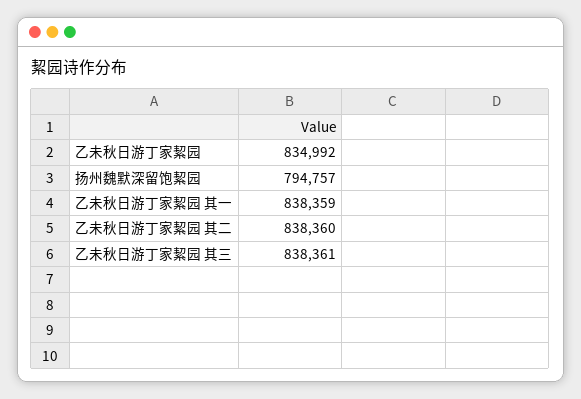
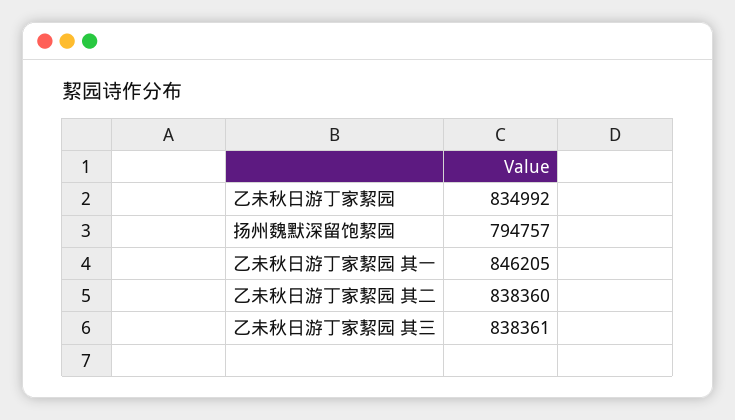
  {
    "乙未秋日游丁家絜园": 834992,
    "扬州魏默深留饱絜园": 794757,
-   "乙未秋日游丁家絜园 其一": 838359,
+   "乙未秋日游丁家絜园 其一": 846205,
    "乙未秋日游丁家絜园 其二": 838360,
    "乙未秋日游丁家絜园 其三": 838361
  }

